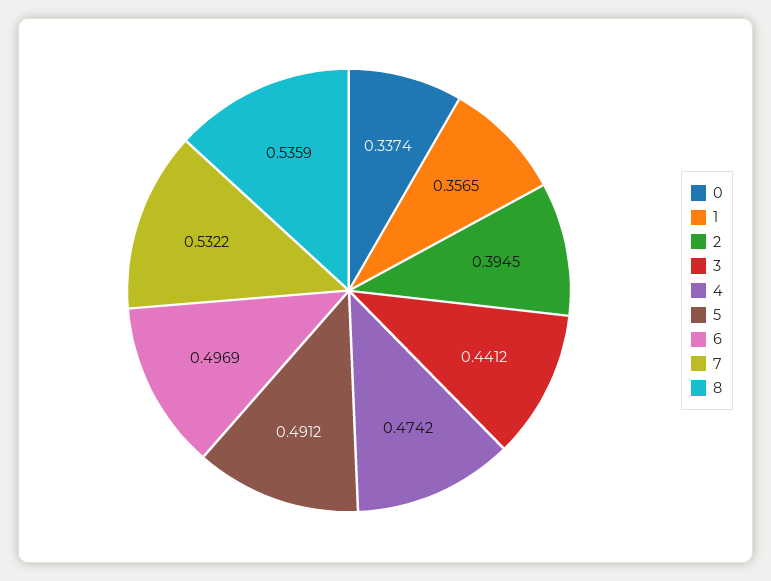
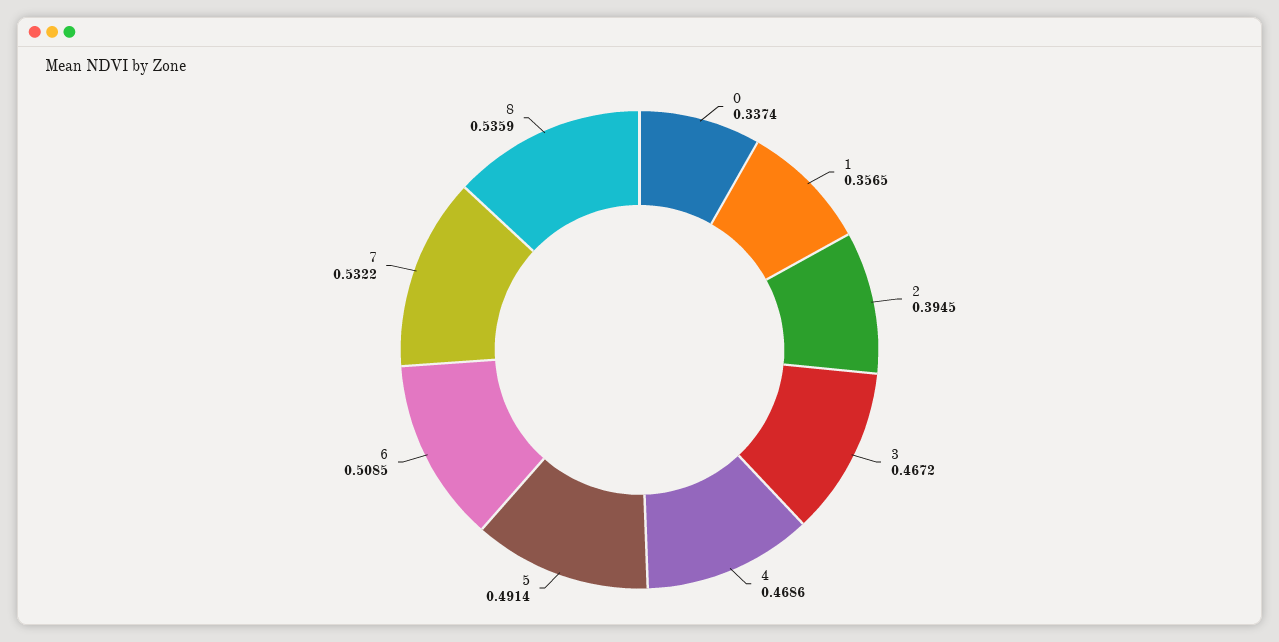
  {
    "0": 0.3374,
    "1": 0.3565,
    "2": 0.3945,
-   "3": 0.4412,
+   "3": 0.4672,
-   "4": 0.4742,
+   "4": 0.4686,
-   "5": 0.4912,
+   "5": 0.4914,
-   "6": 0.4969,
+   "6": 0.5085,
    "7": 0.5322,
    "8": 0.5359
  }

